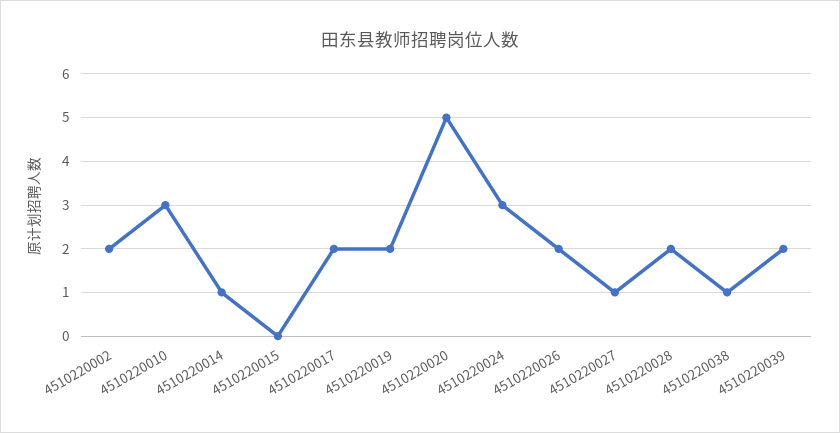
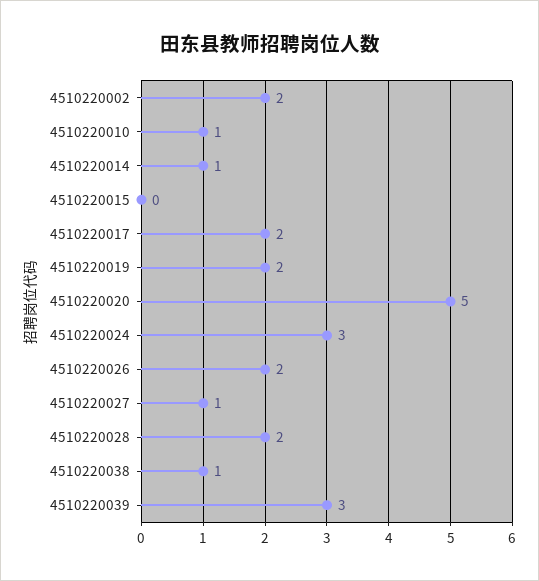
  {
    "4510220002": 2,
-   "4510220010": 3,
+   "4510220010": 1,
    "4510220014": 1,
    "4510220015": 0,
    "4510220017": 2,
    "4510220019": 2,
    "4510220020": 5,
    "4510220024": 3,
    "4510220026": 2,
    "4510220027": 1,
    "4510220028": 2,
    "4510220038": 1,
-   "4510220039": 2
+   "4510220039": 3
  }

